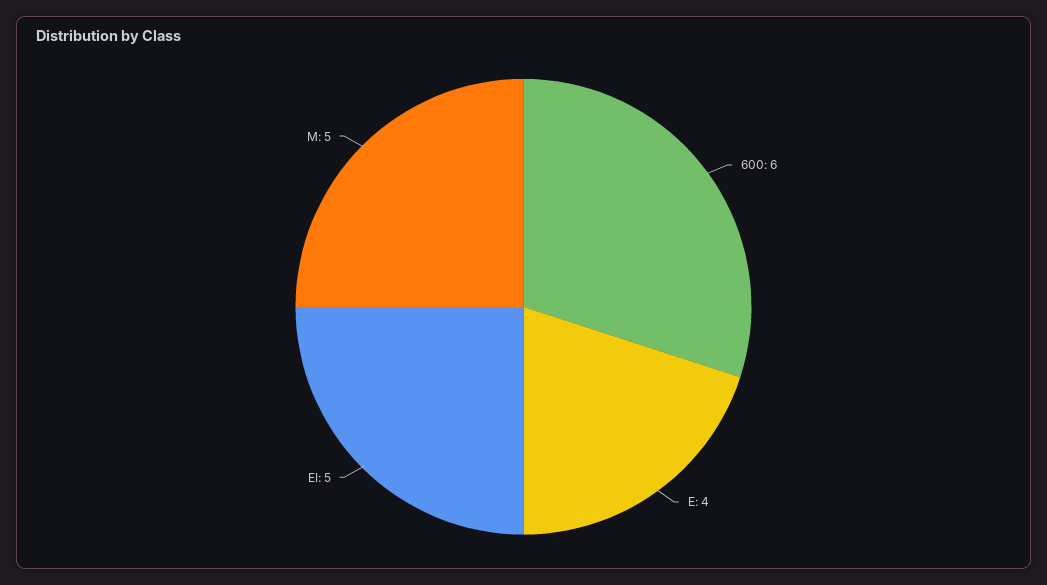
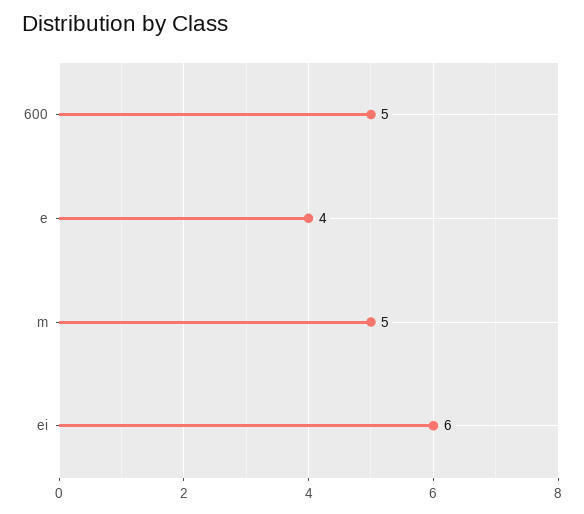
  {
-   "600": 6,
+   "600": 5,
    "E": 4,
-   "EI": 5,
+   "EI": 6,
    "M": 5
  }

